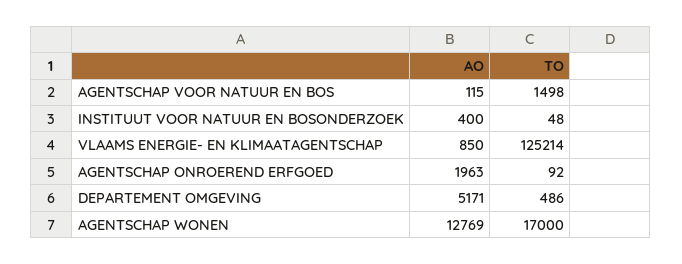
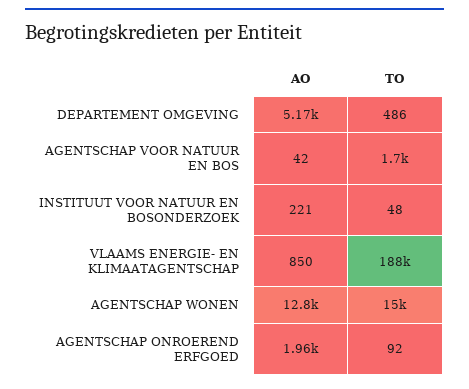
  {
    "AO": {
-     "AGENTSCHAP VOOR NATUUR EN BOS": 115,
+     "AGENTSCHAP VOOR NATUUR EN BOS": 42,
-     "INSTITUUT VOOR NATUUR EN BOSONDERZOEK": 400,
+     "INSTITUUT VOOR NATUUR EN BOSONDERZOEK": 221,
      "VLAAMS ENERGIE- EN KLIMAATAGENTSCHAP": 850,
      "AGENTSCHAP ONROEREND ERFGOED": 1963,
      "DEPARTEMENT OMGEVING": 5171,
      "AGENTSCHAP WONEN": 12769
    },
    "TO": {
-     "AGENTSCHAP VOOR NATUUR EN BOS": 1498,
+     "AGENTSCHAP VOOR NATUUR EN BOS": 1700,
      "INSTITUUT VOOR NATUUR EN BOSONDERZOEK": 48,
-     "VLAAMS ENERGIE- EN KLIMAATAGENTSCHAP": 125214,
+     "VLAAMS ENERGIE- EN KLIMAATAGENTSCHAP": 188000,
      "AGENTSCHAP ONROEREND ERFGOED": 92,
      "DEPARTEMENT OMGEVING": 486,
-     "AGENTSCHAP WONEN": 17000
+     "AGENTSCHAP WONEN": 15000
    }
  }

